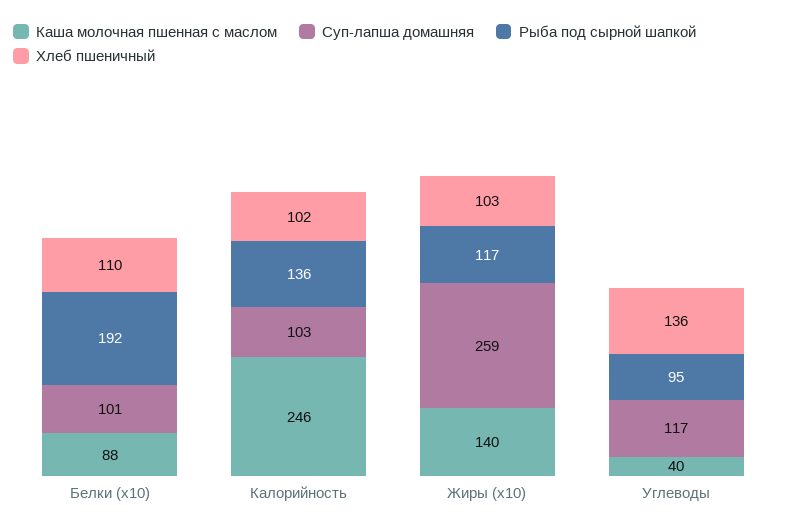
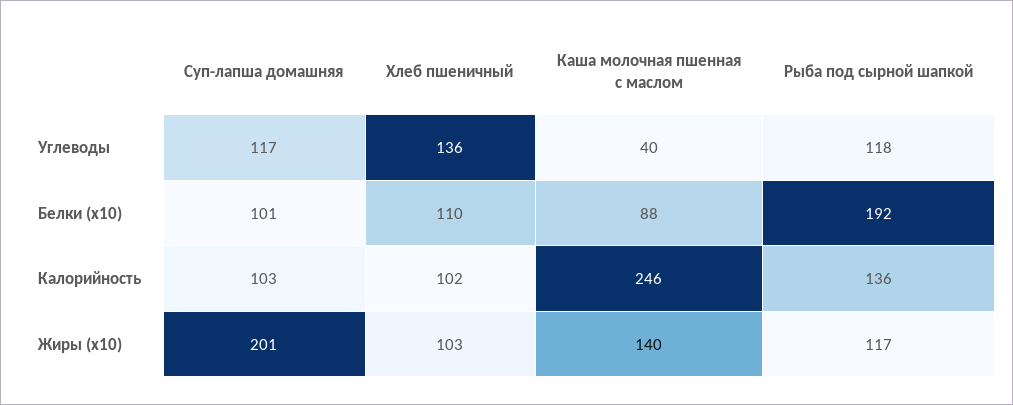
  {
    "Каша молочная пшенная с маслом": {
      "Белки (x10)": 88,
      "Калорийность": 246,
      "Жиры (x10)": 140,
      "Углеводы": 40
    },
    "Суп-лапша домашняя": {
      "Белки (x10)": 101,
      "Калорийность": 103,
-     "Жиры (x10)": 259,
+     "Жиры (x10)": 201,
      "Углеводы": 117
    },
    "Рыба под сырной шапкой": {
      "Белки (x10)": 192,
      "Калорийность": 136,
      "Жиры (x10)": 117,
-     "Углеводы": 95
+     "Углеводы": 118
    },
    "Хлеб пшеничный": {
      "Белки (x10)": 110,
      "Калорийность": 102,
      "Жиры (x10)": 103,
      "Углеводы": 136
    }
  }

